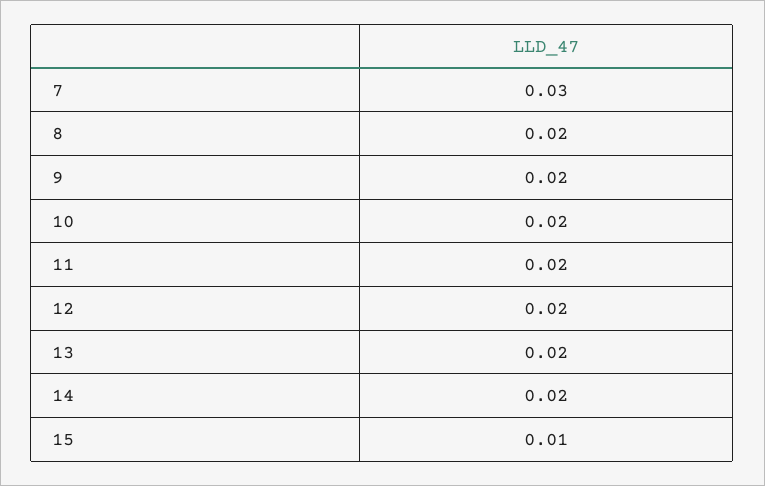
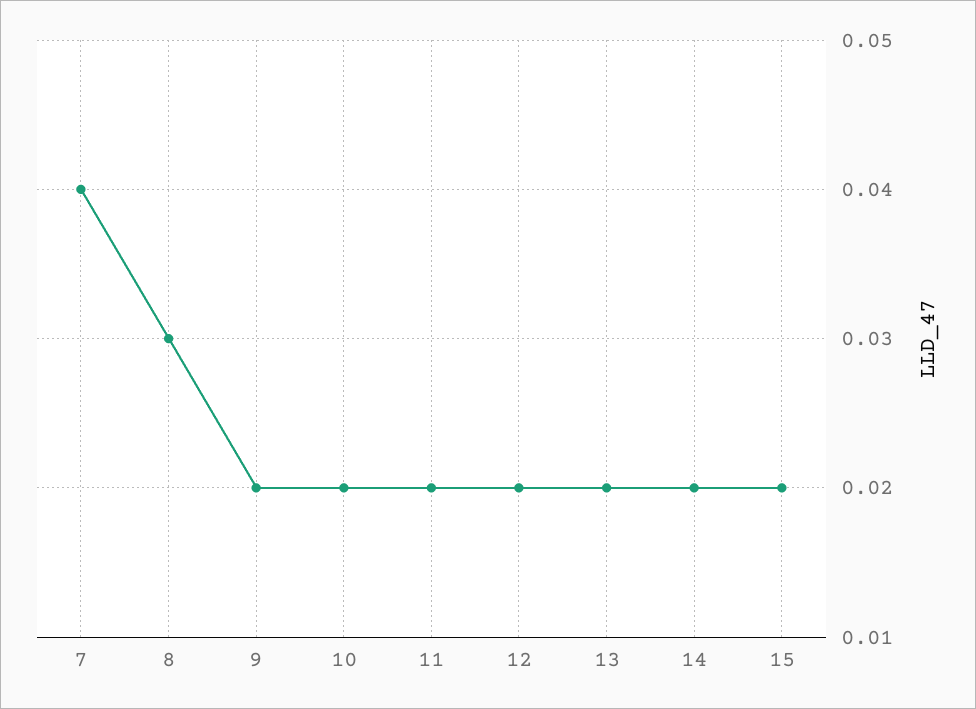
  {
-   "7": 0.03,
+   "7": 0.04,
-   "8": 0.02,
+   "8": 0.03,
    "9": 0.02,
    "10": 0.02,
    "11": 0.02,
    "12": 0.02,
    "13": 0.02,
    "14": 0.02,
-   "15": 0.01
+   "15": 0.02
  }

